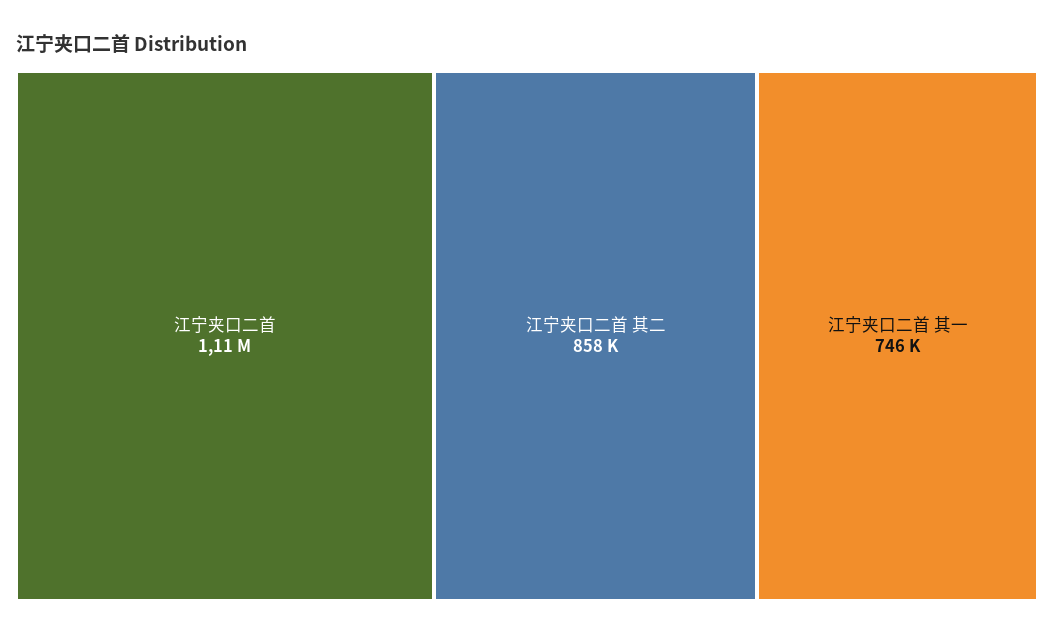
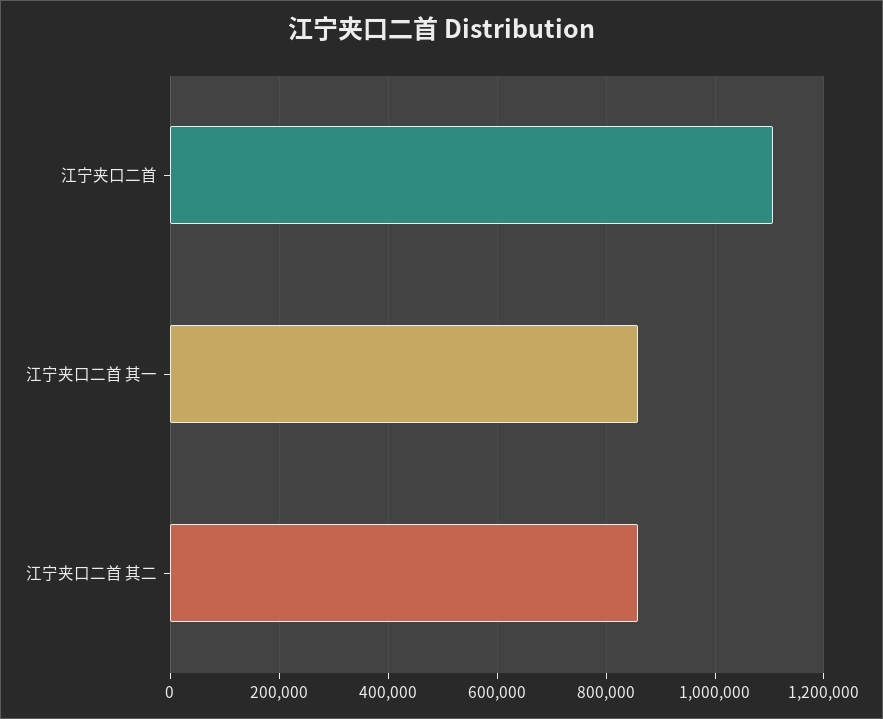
  {
    "江宁夹口二首": 1110000,
    "江宁夹口二首 其二": 858000,
-   "江宁夹口二首 其一": 746000
+   "江宁夹口二首 其一": 860000
  }

